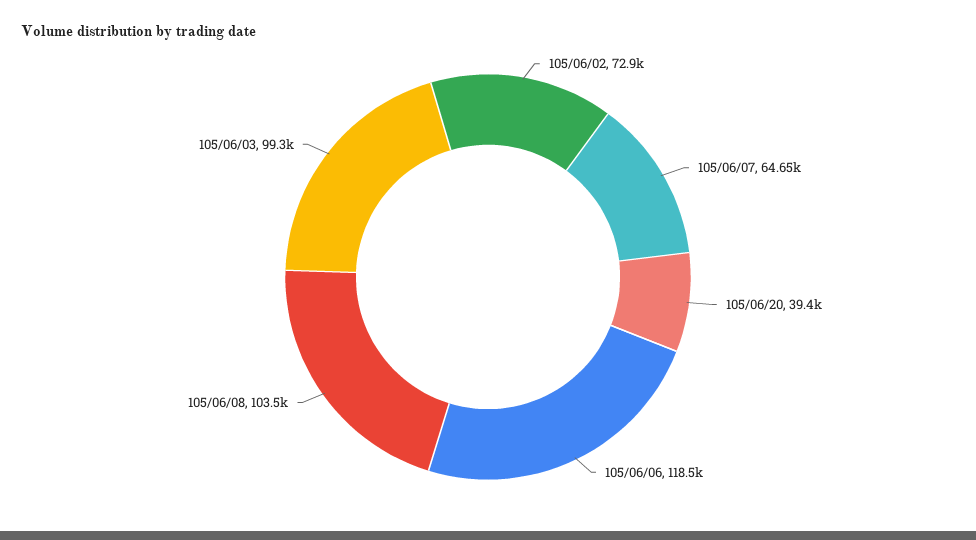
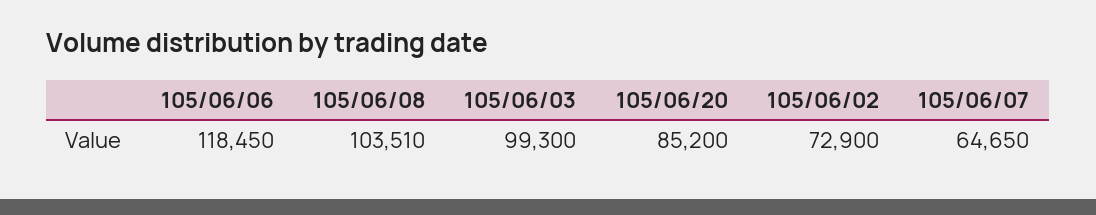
  {
    "105/06/02": 72900,
    "105/06/07": 64650,
-   "105/06/20": 39400,
+   "105/06/20": 85200,
    "105/06/06": 118450,
    "105/06/08": 103510,
    "105/06/03": 99300
  }

